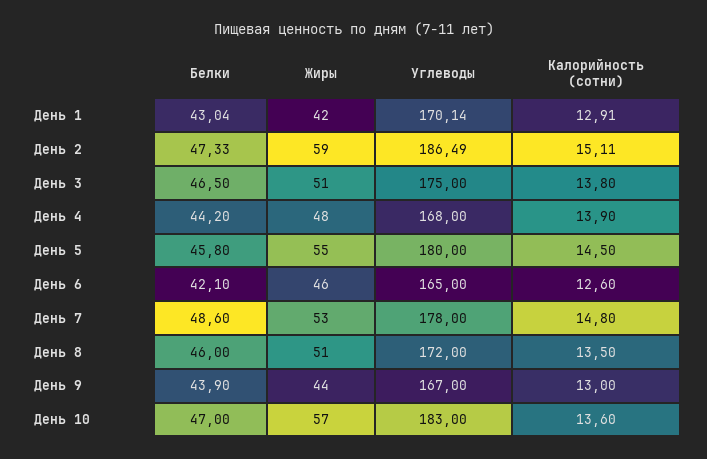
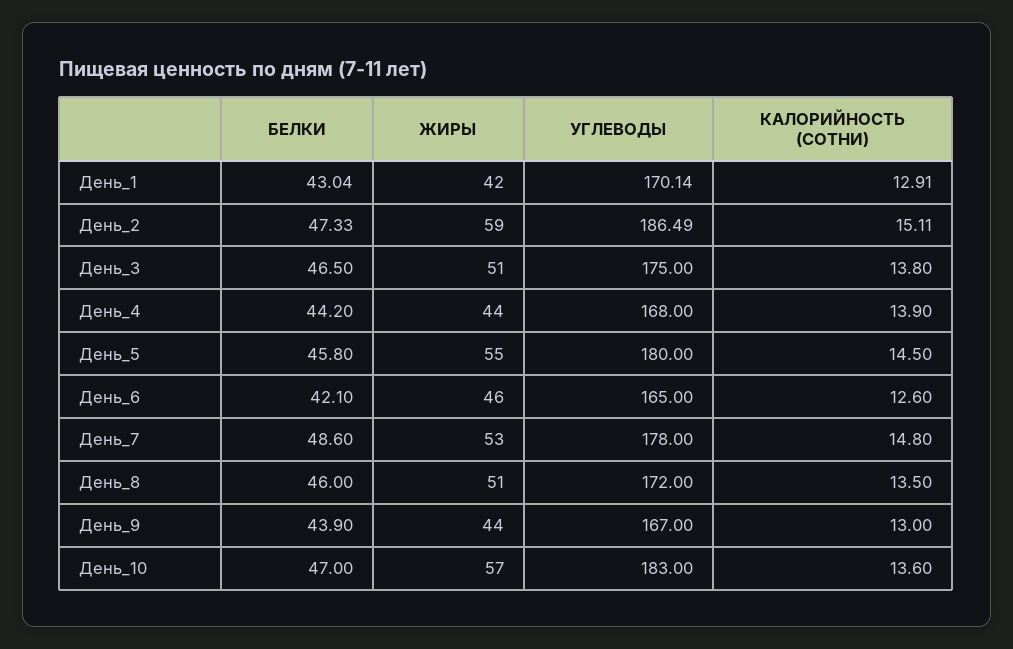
  {
    "Белки": {
      "День 1": 43.04,
      "День 2": 47.33,
      "День 3": 46.5,
      "День 4": 44.2,
      "День 5": 45.8,
      "День 6": 42.1,
      "День 7": 48.6,
      "День 8": 46,
      "День 9": 43.9,
      "День 10": 47
    },
    "Жиры": {
      "День 1": 42,
      "День 2": 59,
      "День 3": 51,
-     "День 4": 48,
+     "День 4": 44,
      "День 5": 55,
      "День 6": 46,
      "День 7": 53,
      "День 8": 51,
      "День 9": 44,
      "День 10": 57
    },
    "Углеводы": {
      "День 1": 170.14,
      "День 2": 186.49,
      "День 3": 175,
      "День 4": 168,
      "День 5": 180,
      "День 6": 165,
      "День 7": 178,
      "День 8": 172,
      "День 9": 167,
      "День 10": 183
    },
    "Калорийность (сотни)": {
      "День 1": 12.91,
      "День 2": 15.11,
      "День 3": 13.8,
      "День 4": 13.9,
      "День 5": 14.5,
      "День 6": 12.6,
      "День 7": 14.8,
      "День 8": 13.5,
      "День 9": 13,
      "День 10": 13.6
    }
  }

